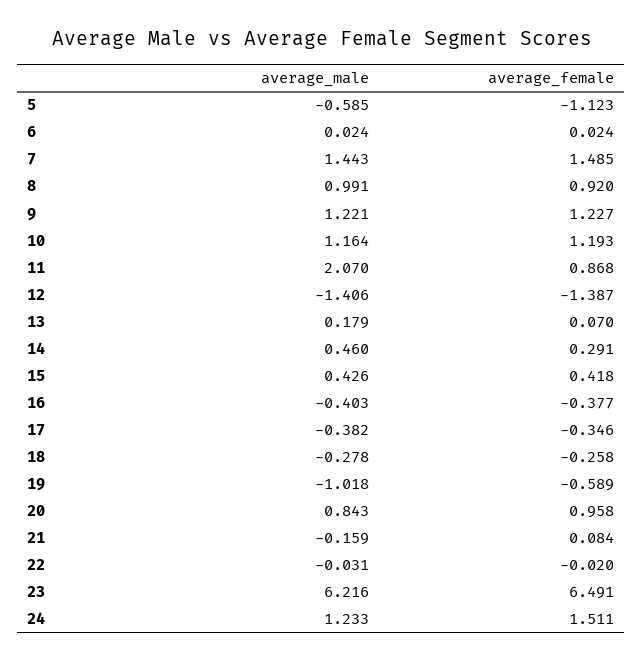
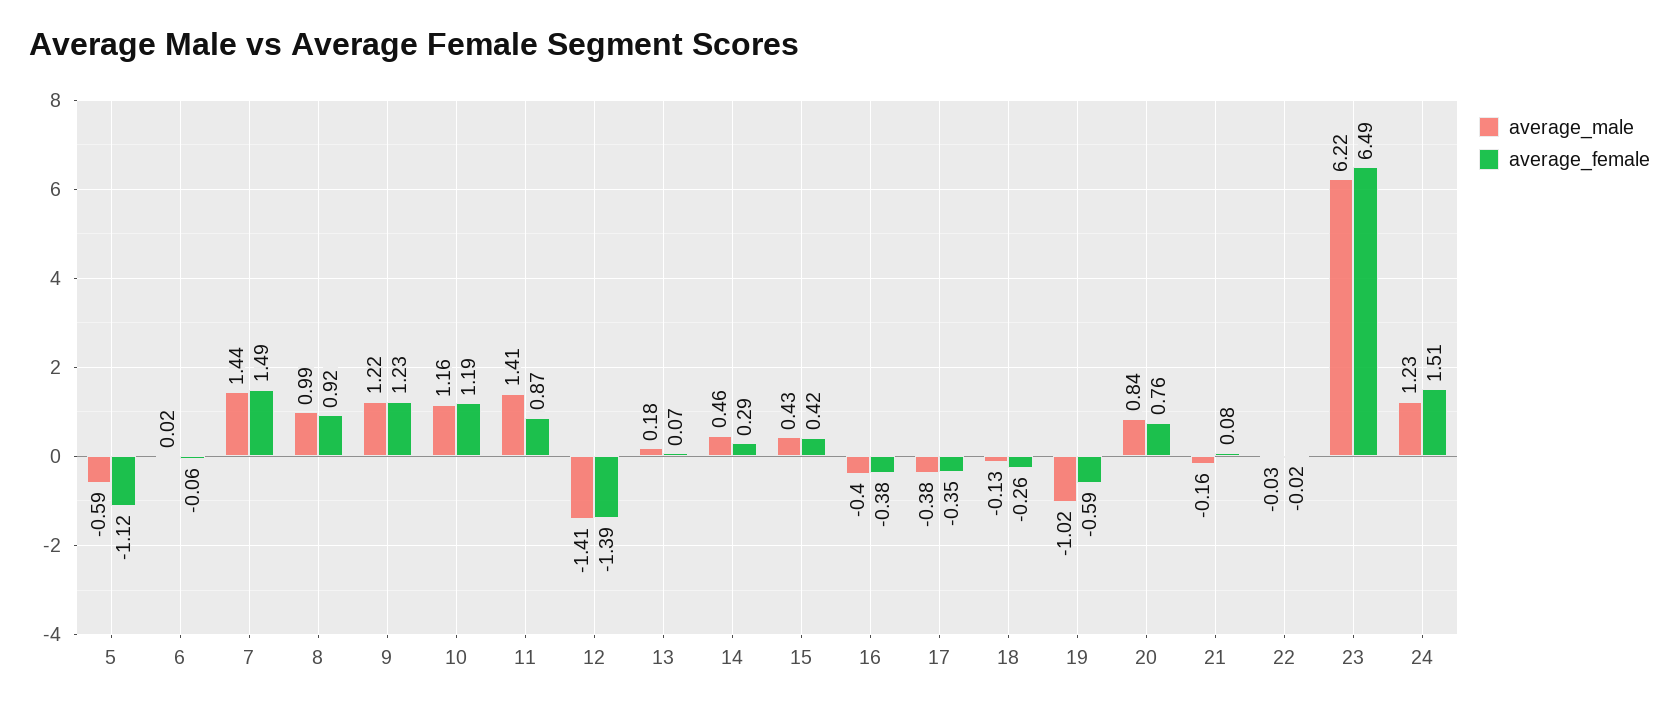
  {
    "average_male": {
      "5": -0.585,
      "6": 0.024,
      "7": 1.443,
      "8": 0.991,
      "9": 1.221,
      "10": 1.164,
-     "11": 2.07,
+     "11": 1.41,
      "12": -1.406,
      "13": 0.179,
      "14": 0.46,
      "15": 0.426,
      "16": -0.403,
      "17": -0.382,
-     "18": -0.278,
+     "18": -0.13,
      "19": -1.018,
      "20": 0.843,
      "21": -0.159,
      "22": -0.031,
      "23": 6.216,
      "24": 1.233
    },
    "average_female": {
      "5": -1.123,
-     "6": 0.024,
+     "6": -0.06,
      "7": 1.485,
      "8": 0.92,
      "9": 1.227,
      "10": 1.193,
      "11": 0.868,
      "12": -1.387,
      "13": 0.07,
      "14": 0.291,
      "15": 0.418,
      "16": -0.377,
      "17": -0.346,
      "18": -0.258,
      "19": -0.589,
-     "20": 0.958,
+     "20": 0.76,
      "21": 0.084,
      "22": -0.02,
      "23": 6.491,
      "24": 1.511
    }
  }

